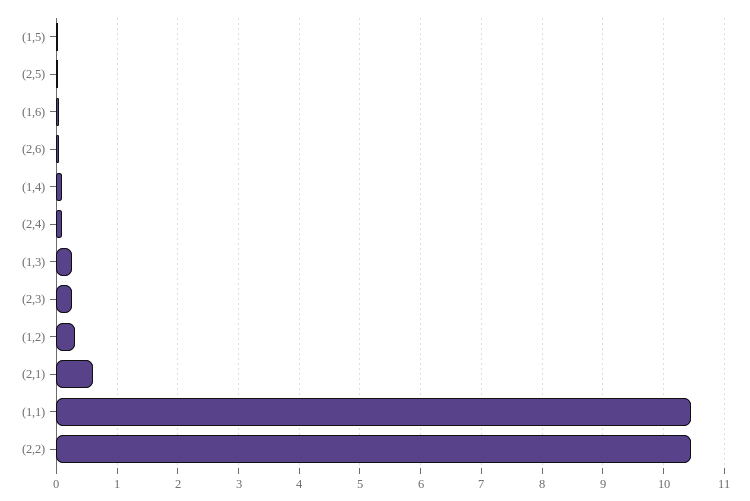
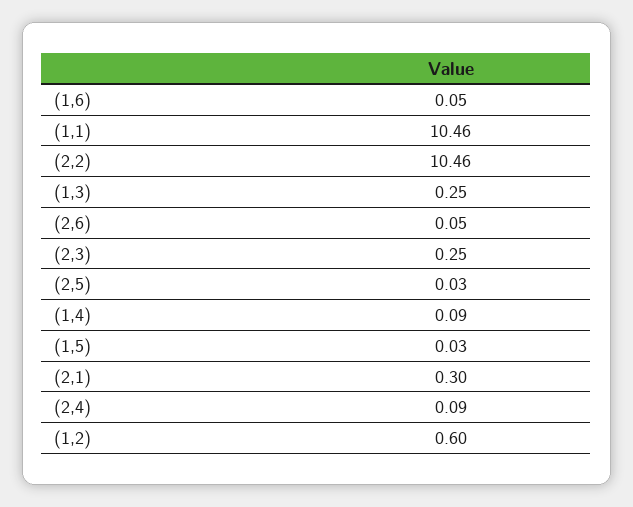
  {
    "(1,5)": 0.03,
    "(2,5)": 0.03,
    "(1,6)": 0.05,
    "(2,6)": 0.05,
    "(1,4)": 0.09,
    "(2,4)": 0.09,
    "(1,3)": 0.25,
    "(2,3)": 0.25,
-   "(1,2)": 0.3,
+   "(1,2)": 0.6,
-   "(2,1)": 0.6,
+   "(2,1)": 0.3,
    "(1,1)": 10.46,
    "(2,2)": 10.46
  }

